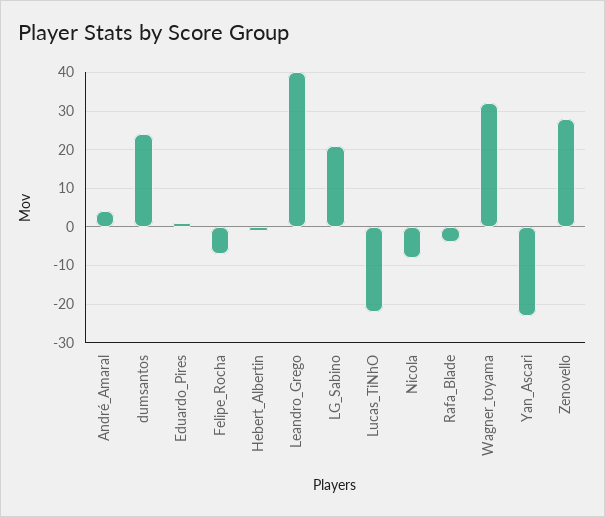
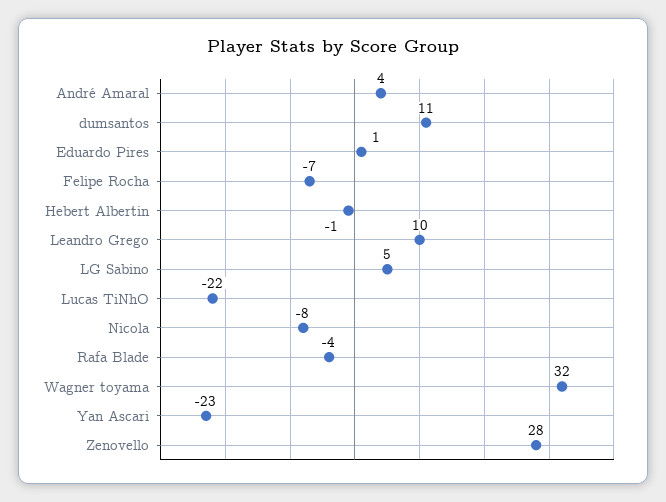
  {
    "André_Amaral": 4,
-   "dumsantos": 25,
+   "dumsantos": 11,
    "Eduardo_Pires": 1,
    "Felipe_Rocha": -7,
    "Hebert_Albertin": -1,
-   "Leandro_Grego": 40,
+   "Leandro_Grego": 10,
-   "LG_Sabino": 20,
+   "LG_Sabino": 5,
    "Lucas_TiNhO": -22,
    "Nicola": -8,
    "Rafa_Blade": -4,
    "Wagner_toyama": 32,
    "Yan_Ascari": -23,
    "Zenovello": 28
  }

